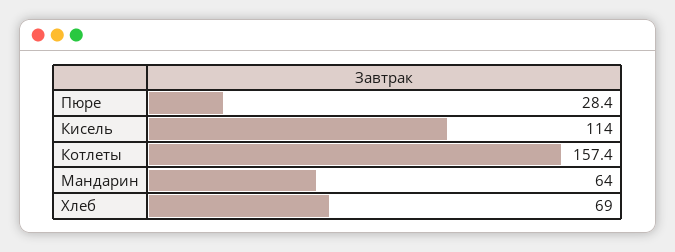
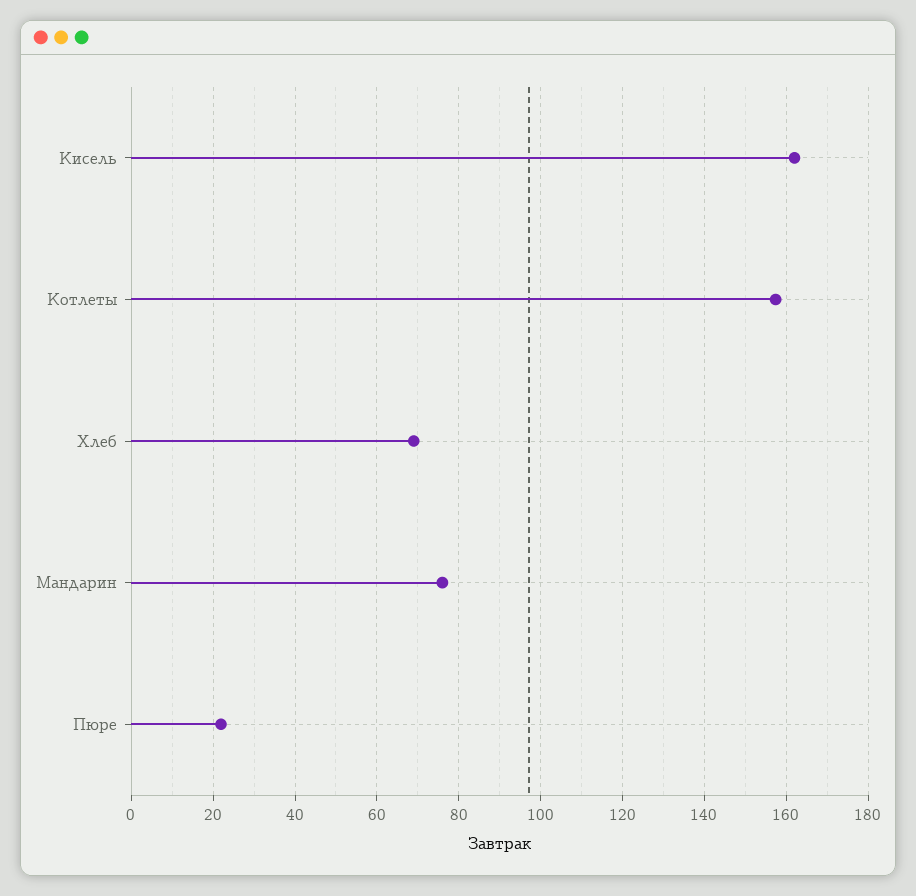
  {
-   "Пюре": 28.4,
+   "Пюре": 22,
-   "Кисель": 114,
+   "Кисель": 162,
    "Котлеты": 157.4,
-   "Мандарин": 64,
+   "Мандарин": 76,
    "Хлеб": 69
  }

